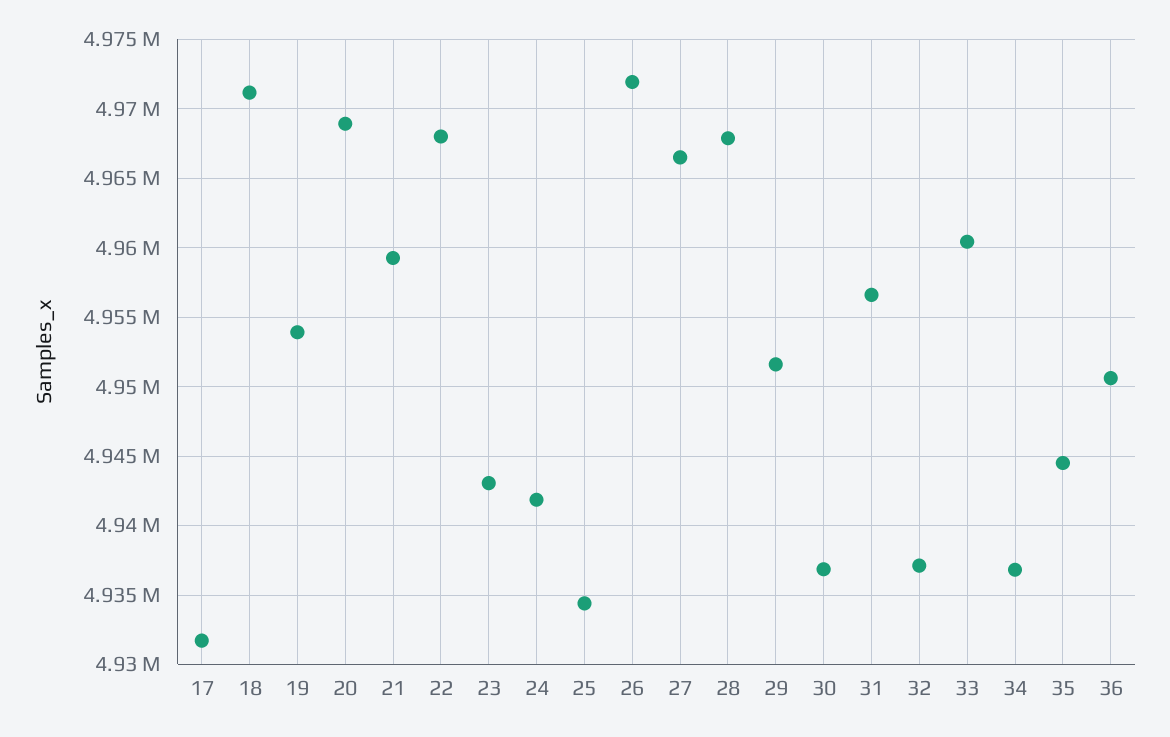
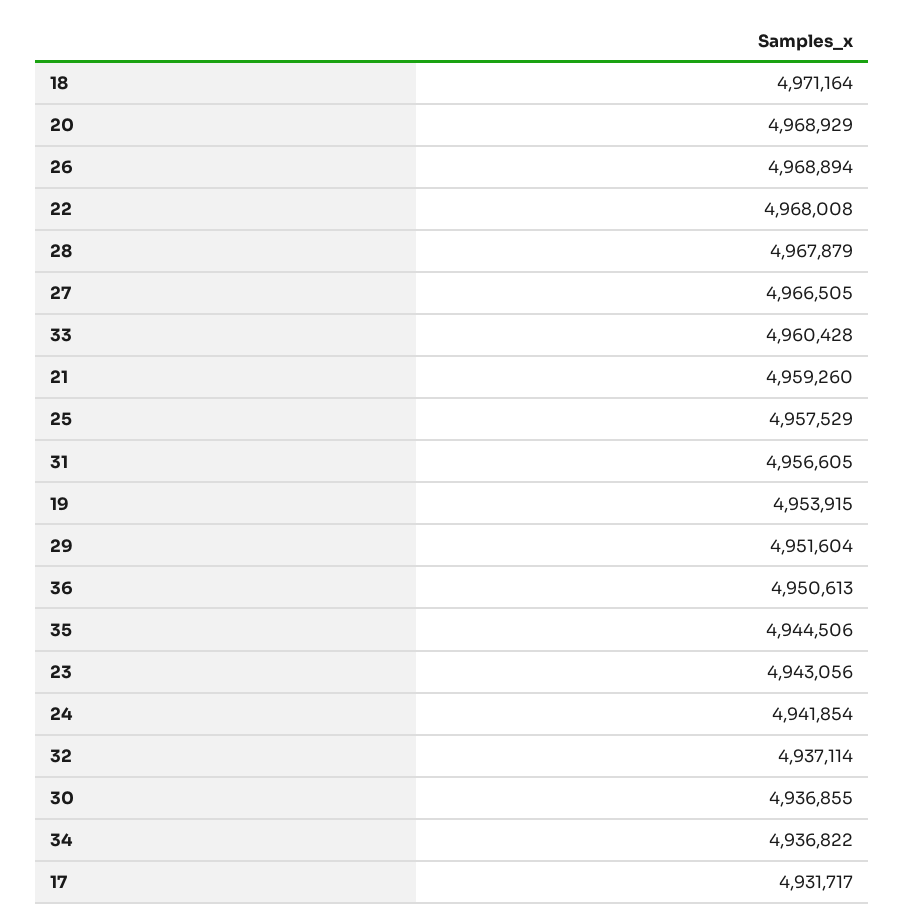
  {
    "17": 4931717,
    "18": 4971164,
    "19": 4953915,
    "20": 4968929,
    "21": 4959260,
    "22": 4968008,
    "23": 4943056,
    "24": 4941854,
-   "25": 4934500,
+   "25": 4957529,
-   "26": 4972000,
+   "26": 4968894,
    "27": 4966505,
    "28": 4967879,
    "29": 4951604,
    "30": 4936855,
    "31": 4956605,
    "32": 4937114,
    "33": 4960428,
    "34": 4936822,
    "35": 4944506,
    "36": 4950613
  }

